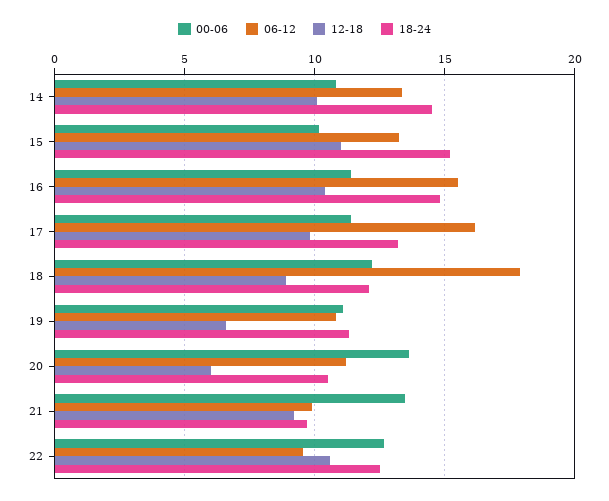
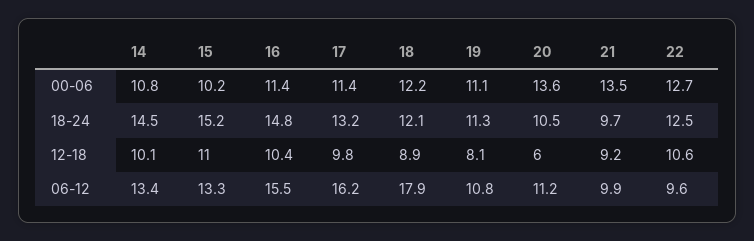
  {
    "00-06": {
      "14": 10.8,
      "15": 10.2,
      "16": 11.4,
      "17": 11.4,
      "18": 12.2,
      "19": 11.1,
      "20": 13.6,
      "21": 13.5,
      "22": 12.7
    },
    "06-12": {
      "14": 13.4,
      "15": 13.3,
      "16": 15.5,
      "17": 16.2,
      "18": 17.9,
      "19": 10.8,
      "20": 11.2,
      "21": 9.9,
      "22": 9.6
    },
    "12-18": {
      "14": 10.1,
      "15": 11,
      "16": 10.4,
      "17": 9.8,
      "18": 8.9,
-     "19": 6.5,
+     "19": 8.1,
      "20": 6,
      "21": 9.2,
      "22": 10.6
    },
    "18-24": {
      "14": 14.5,
      "15": 15.2,
      "16": 14.8,
      "17": 13.2,
      "18": 12.1,
      "19": 11.3,
      "20": 10.5,
      "21": 9.7,
      "22": 12.5
    }
  }

